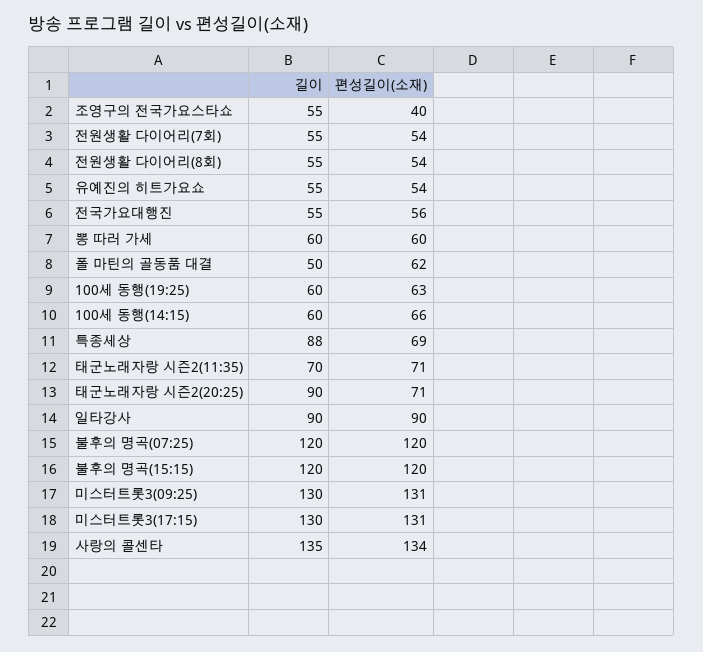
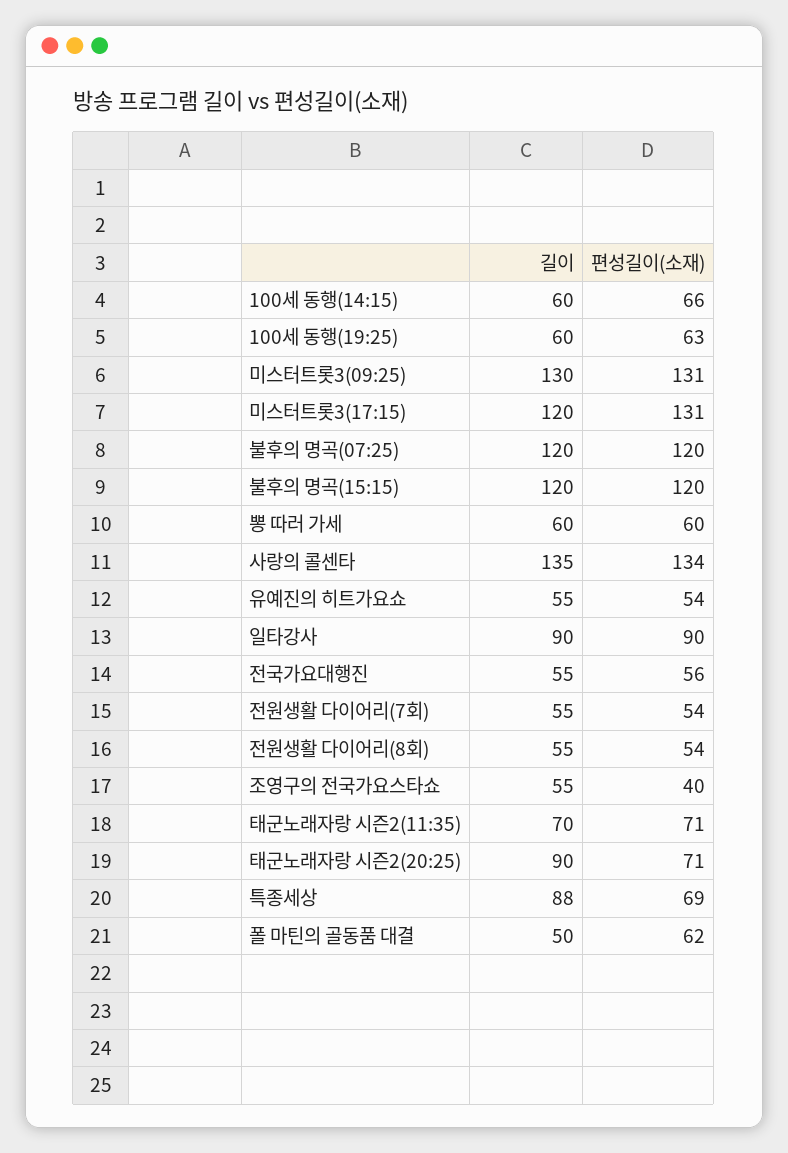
  {
    "길이": {
      "조영구의 전국가요스타쇼": 55,
      "전원생활 다이어리(7회)": 55,
      "전원생활 다이어리(8회)": 55,
      "유예진의 히트가요쇼": 55,
      "전국가요대행진": 55,
      "뽕 따러 가세": 60,
      "폴 마틴의 골동품 대결": 50,
      "100세 동행(19:25)": 60,
      "100세 동행(14:15)": 60,
      "특종세상": 88,
      "태군노래자랑 시즌2(11:35)": 70,
      "태군노래자랑 시즌2(20:25)": 90,
      "일타강사": 90,
      "불후의 명곡(07:25)": 120,
      "불후의 명곡(15:15)": 120,
      "미스터트롯3(09:25)": 130,
-     "미스터트롯3(17:15)": 130,
+     "미스터트롯3(17:15)": 120,
      "사랑의 콜센타": 135
    },
    "편성길이(소재)": {
      "조영구의 전국가요스타쇼": 40,
      "전원생활 다이어리(7회)": 54,
      "전원생활 다이어리(8회)": 54,
      "유예진의 히트가요쇼": 54,
      "전국가요대행진": 56,
      "뽕 따러 가세": 60,
      "폴 마틴의 골동품 대결": 62,
      "100세 동행(19:25)": 63,
      "100세 동행(14:15)": 66,
      "특종세상": 69,
      "태군노래자랑 시즌2(11:35)": 71,
      "태군노래자랑 시즌2(20:25)": 71,
      "일타강사": 90,
      "불후의 명곡(07:25)": 120,
      "불후의 명곡(15:15)": 120,
      "미스터트롯3(09:25)": 131,
      "미스터트롯3(17:15)": 131,
      "사랑의 콜센타": 134
    }
  }

